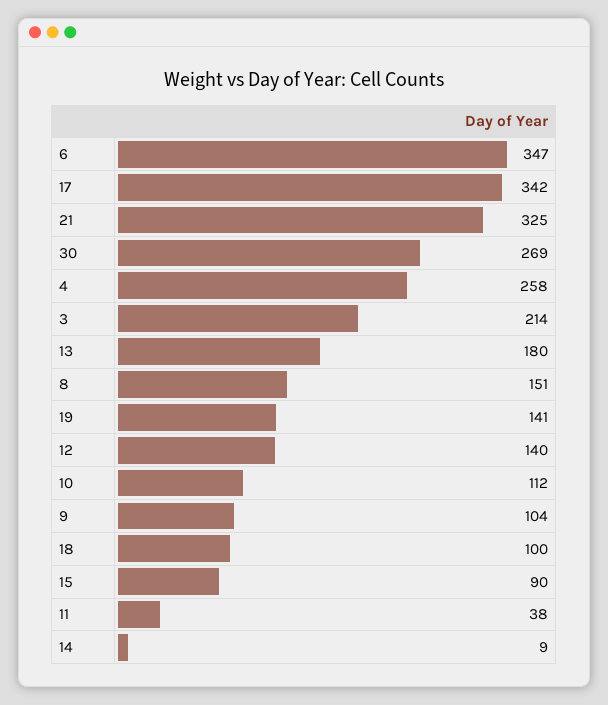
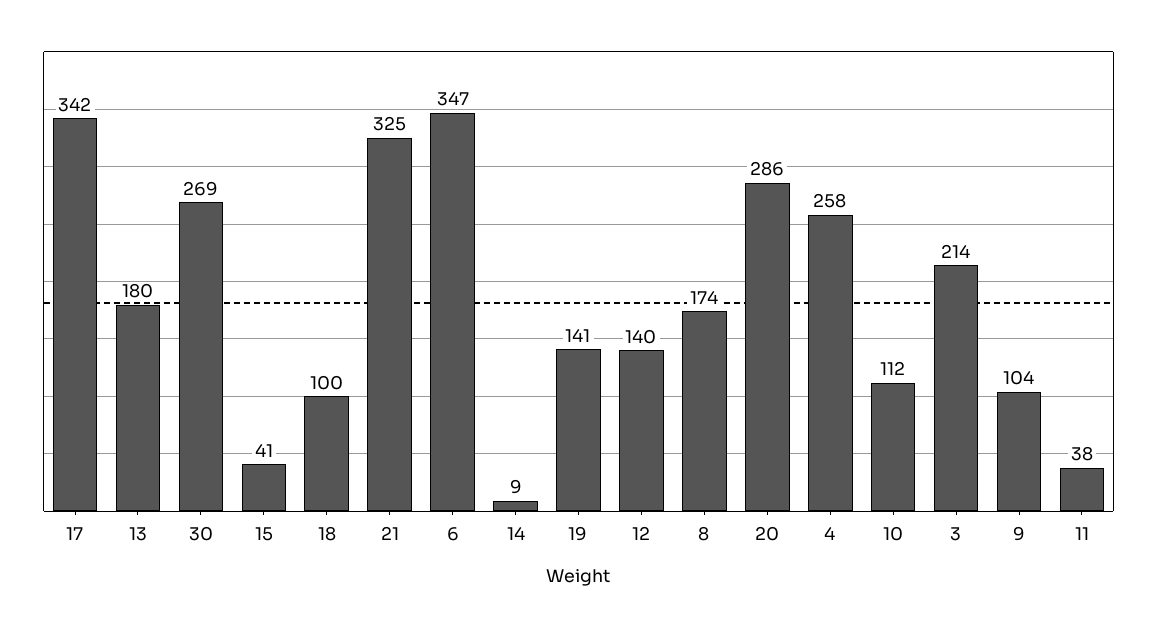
  {
    "6": 347,
    "17": 342,
    "21": 325,
    "30": 269,
    "4": 258,
    "3": 214,
    "13": 180,
-   "8": 151,
+   "8": 174,
    "19": 141,
    "12": 140,
    "10": 112,
    "9": 104,
    "18": 100,
-   "15": 90,
+   "15": 41,
    "11": 38,
-   "14": 9
+   "14": 9,
+   "20": 286
  }

